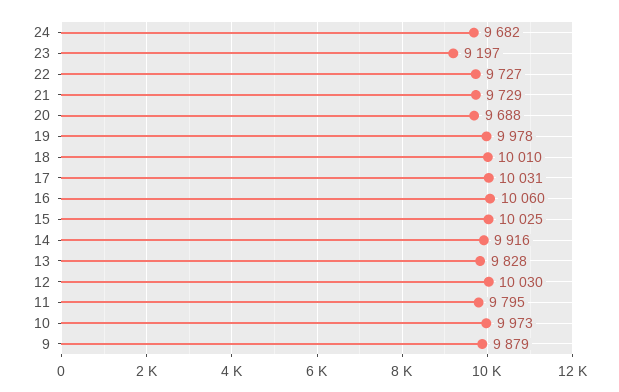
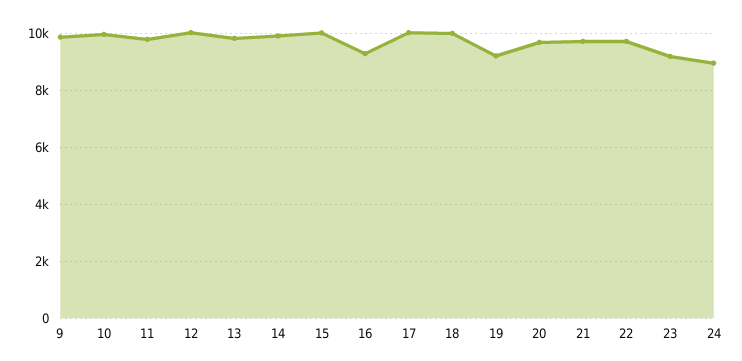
  {
-   "24": 9682,
+   "24": 9000,
    "23": 9197,
    "22": 9727,
    "21": 9729,
    "20": 9688,
-   "19": 9978,
+   "19": 9250,
    "18": 10010,
    "17": 10031,
-   "16": 10060,
+   "16": 9250,
    "15": 10025,
    "14": 9916,
    "13": 9828,
    "12": 10030,
    "11": 9795,
    "10": 9973,
    "9": 9879
  }

